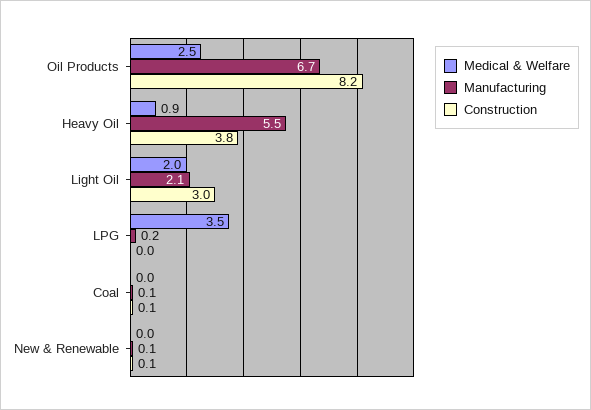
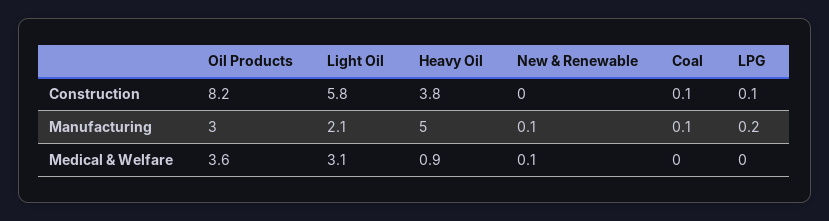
  {
    "Medical & Welfare": {
-     "Oil Products": 2.5,
+     "Oil Products": 3.6,
      "Heavy Oil": 0.9,
-     "Light Oil": 2,
+     "Light Oil": 3.1,
-     "LPG": 3.5,
+     "LPG": 0,
      "Coal": 0,
-     "New & Renewable": 0
+     "New & Renewable": 0.1
    },
    "Manufacturing": {
-     "Oil Products": 6.7,
+     "Oil Products": 3,
-     "Heavy Oil": 5.5,
+     "Heavy Oil": 5,
      "Light Oil": 2.1,
      "LPG": 0.2,
      "Coal": 0.1,
      "New & Renewable": 0.1
    },
    "Construction": {
      "Oil Products": 8.2,
      "Heavy Oil": 3.8,
-     "Light Oil": 3,
+     "Light Oil": 5.8,
-     "LPG": 0,
+     "LPG": 0.1,
      "Coal": 0.1,
-     "New & Renewable": 0.1
+     "New & Renewable": 0
    }
  }

